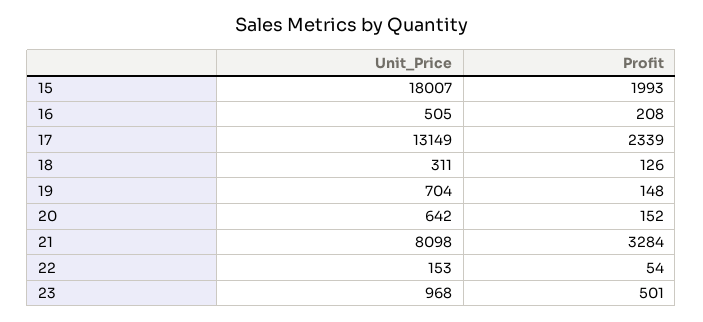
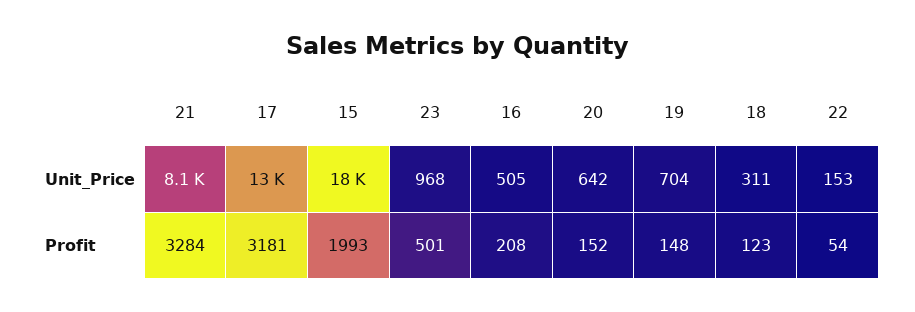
  {
    "Unit_Price": {
      "15": 18007,
      "16": 505,
      "17": 13149,
      "18": 311,
      "19": 704,
      "20": 642,
      "21": 8098,
      "22": 153,
      "23": 968
    },
    "Profit": {
      "15": 1993,
      "16": 208,
-     "17": 2339,
+     "17": 3181,
-     "18": 126,
+     "18": 123,
      "19": 148,
      "20": 152,
      "21": 3284,
      "22": 54,
      "23": 501
    }
  }

